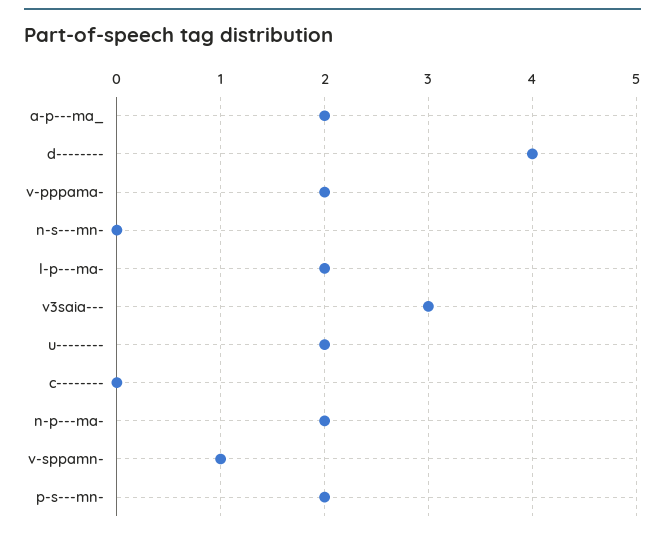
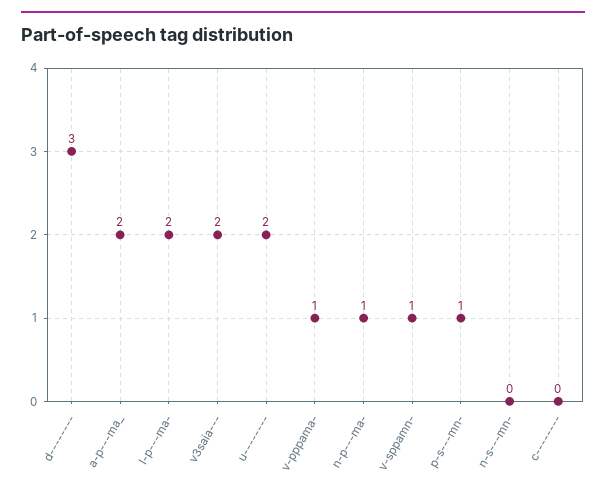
  {
    "a-p---ma_": 2,
-   "d--------": 4,
+   "d--------": 3,
-   "v-pppama-": 2,
+   "v-pppama-": 1,
    "n-s---mn-": 0,
    "l-p---ma-": 2,
-   "v3saia---": 3,
+   "v3saia---": 2,
    "u--------": 2,
    "c--------": 0,
-   "n-p---ma-": 2,
+   "n-p---ma-": 1,
    "v-sppamn-": 1,
-   "p-s---mn-": 2
+   "p-s---mn-": 1
  }

